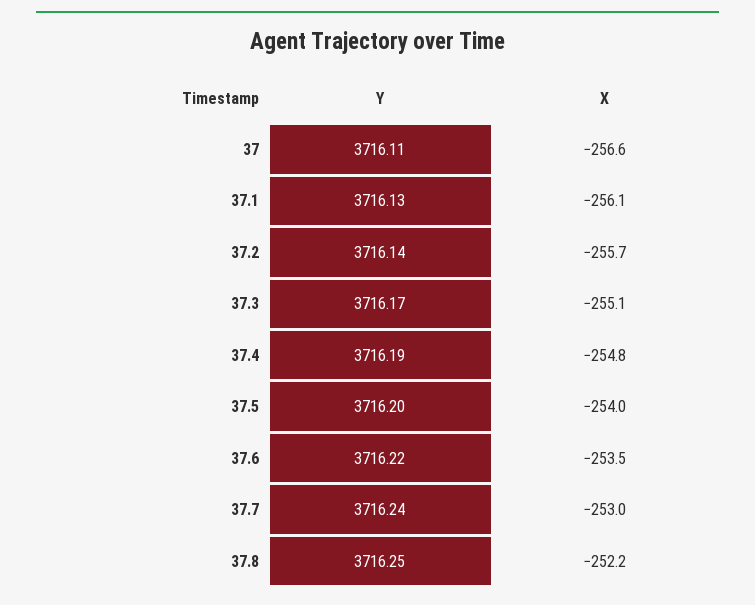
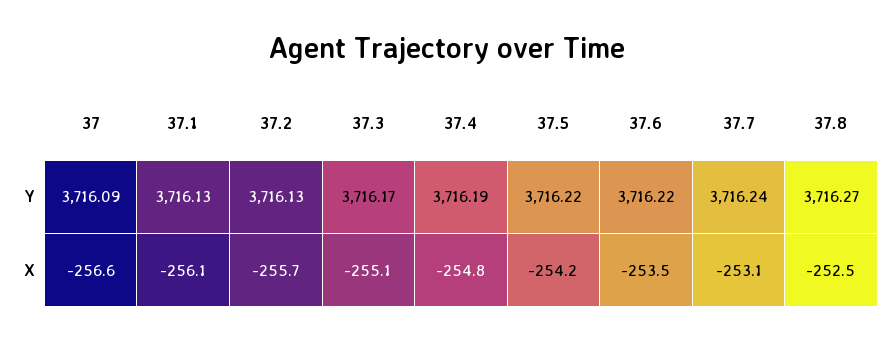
  {
    "Y": {
-     "37": 3716.11,
+     "37": 3716.09,
      "37.1": 3716.13,
-     "37.2": 3716.14,
+     "37.2": 3716.13,
      "37.3": 3716.17,
      "37.4": 3716.19,
-     "37.5": 3716.2,
+     "37.5": 3716.22,
      "37.6": 3716.22,
      "37.7": 3716.24,
-     "37.8": 3716.25
+     "37.8": 3716.27
    },
    "X": {
      "37": -256.6,
      "37.1": -256.1,
      "37.2": -255.7,
      "37.3": -255.1,
      "37.4": -254.8,
-     "37.5": -254,
+     "37.5": -254.2,
      "37.6": -253.5,
-     "37.7": -253,
+     "37.7": -253.1,
-     "37.8": -252.2
+     "37.8": -252.5
    }
  }

